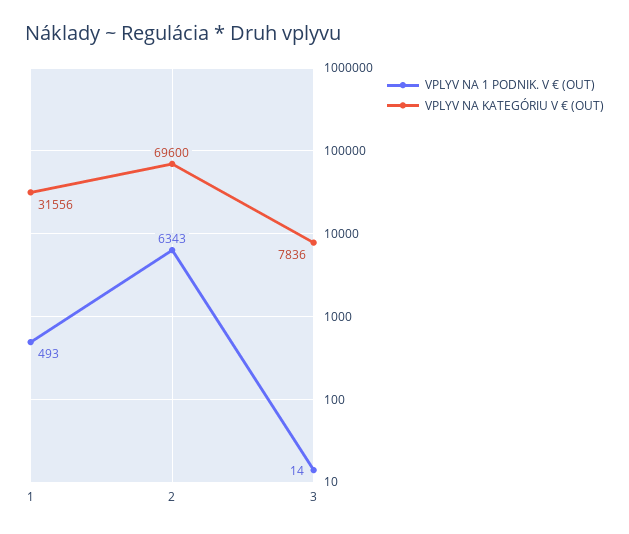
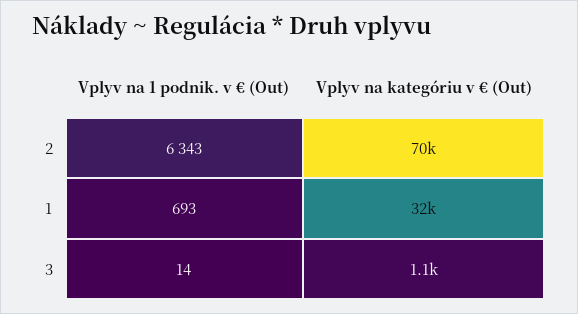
  {
    "VPLYV NA 1 PODNIK. V € (OUT)": {
-     "1": 493,
+     "1": 693,
      "2": 6343,
      "3": 14
    },
    "VPLYV NA KATEGÓRIU V € (OUT)": {
      "1": 31556,
      "2": 69600,
-     "3": 7836
+     "3": 1100
    }
  }

